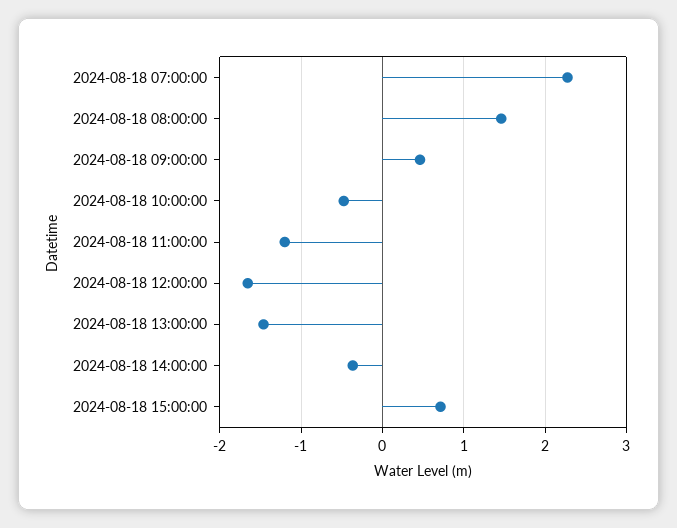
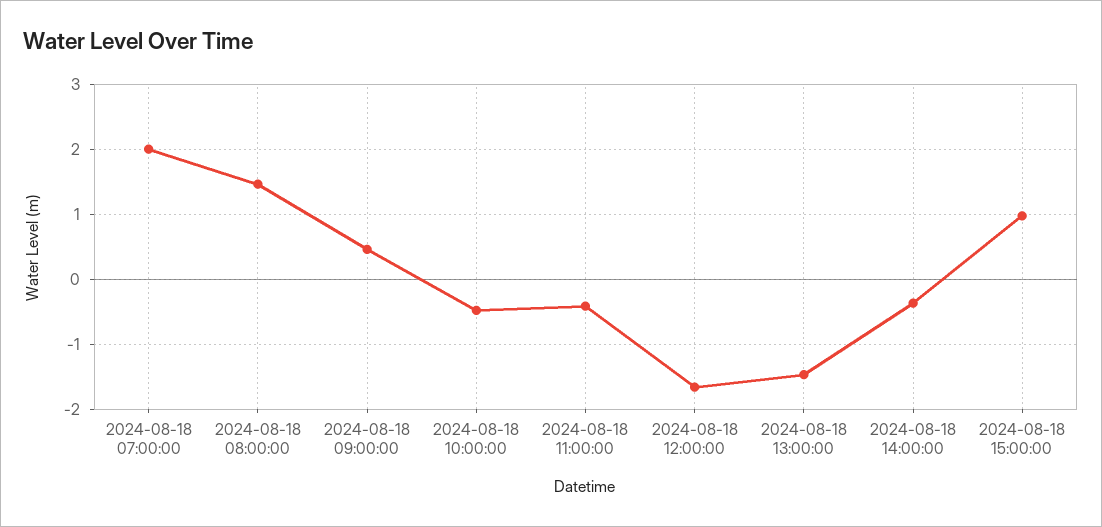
  {
-   "2024-08-18 07:00:00": 2.3,
+   "2024-08-18 07:00:00": 2,
    "2024-08-18 08:00:00": 1.5,
    "2024-08-18 09:00:00": 0.5,
    "2024-08-18 10:00:00": -0.5,
-   "2024-08-18 11:00:00": -1.2,
+   "2024-08-18 11:00:00": -0.4,
    "2024-08-18 12:00:00": -1.7,
    "2024-08-18 13:00:00": -1.5,
    "2024-08-18 14:00:00": -0.4,
-   "2024-08-18 15:00:00": 0.7
+   "2024-08-18 15:00:00": 1
  }

